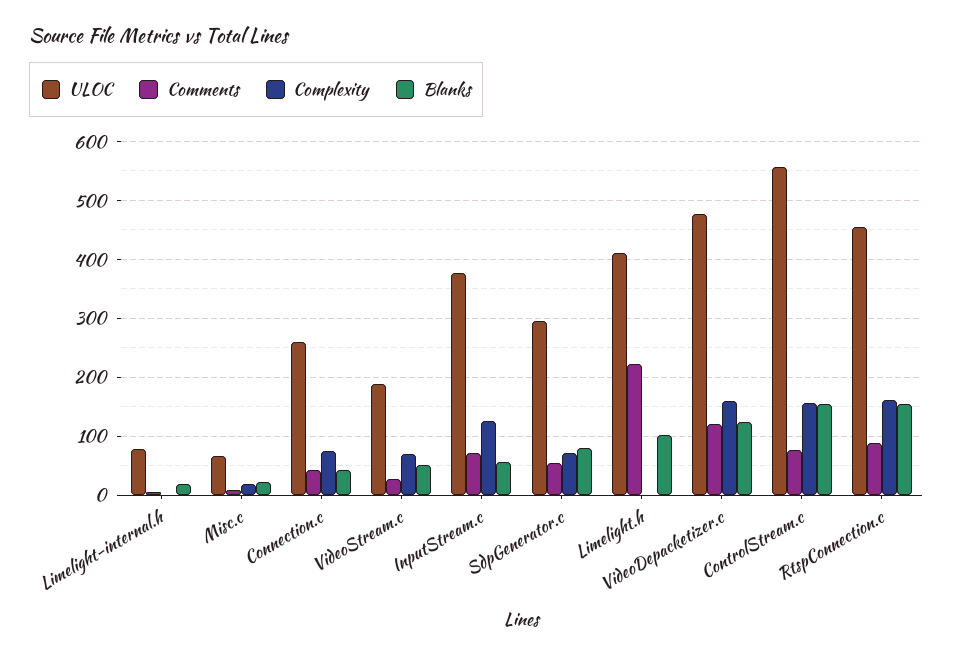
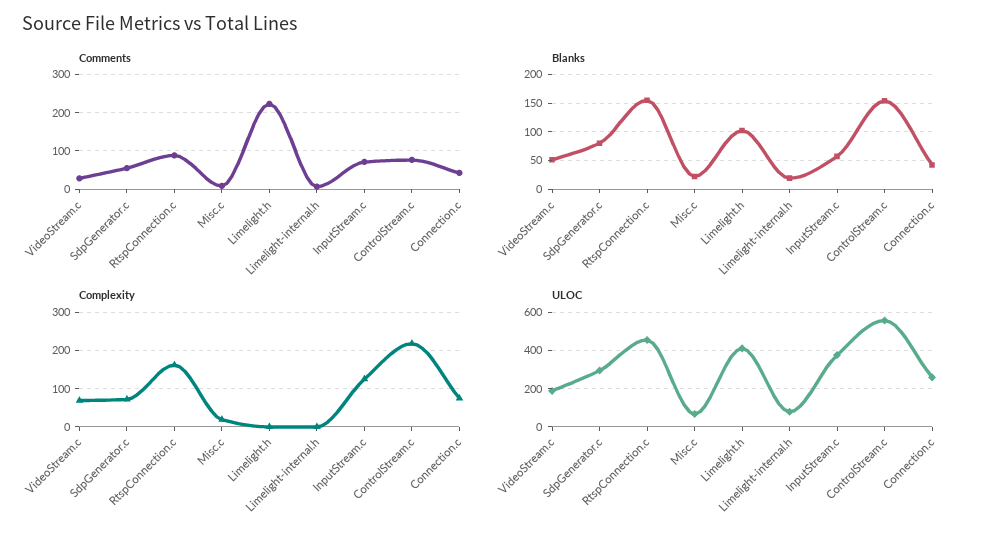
  {
    "ULOC": {
      "Limelight-internal.h": 80,
      "Misc.c": 60,
      "Connection.c": 260,
      "VideoStream.c": 180,
      "InputStream.c": 380,
      "SdpGenerator.c": 300,
      "Limelight.h": 420,
-     "VideoDepacketizer.c": 480,
      "ControlStream.c": 560,
      "RtspConnection.c": 460
    },
    "Comments": {
      "Limelight-internal.h": 0,
      "Misc.c": 0,
      "Connection.c": 40,
      "VideoStream.c": 20,
      "InputStream.c": 80,
      "SdpGenerator.c": 60,
      "Limelight.h": 220,
-     "VideoDepacketizer.c": 120,
      "ControlStream.c": 80,
      "RtspConnection.c": 80
    },
    "Complexity": {
      "Limelight-internal.h": 0,
      "Misc.c": 20,
      "Connection.c": 80,
      "VideoStream.c": 60,
      "InputStream.c": 120,
      "SdpGenerator.c": 80,
      "Limelight.h": 0,
-     "VideoDepacketizer.c": 160,
-     "ControlStream.c": 160,
+     "ControlStream.c": 220,
      "RtspConnection.c": 160
    },
    "Blanks": {
      "Limelight-internal.h": 20,
      "Misc.c": 20,
      "Connection.c": 40,
      "VideoStream.c": 60,
      "InputStream.c": 60,
      "SdpGenerator.c": 80,
      "Limelight.h": 100,
-     "VideoDepacketizer.c": 120,
      "ControlStream.c": 160,
      "RtspConnection.c": 160
    }
  }

